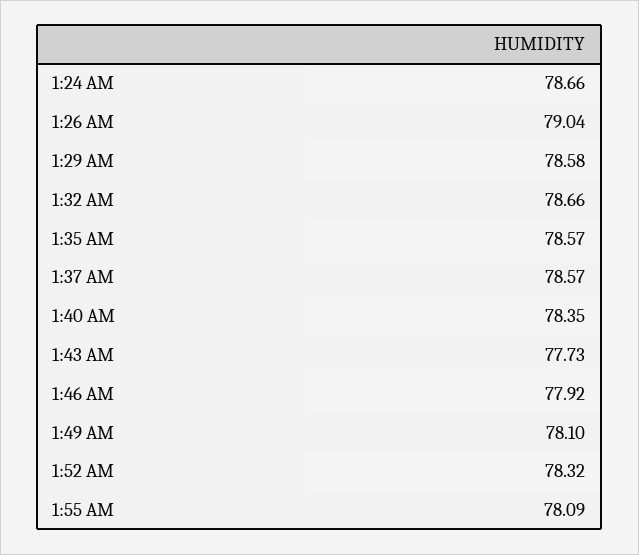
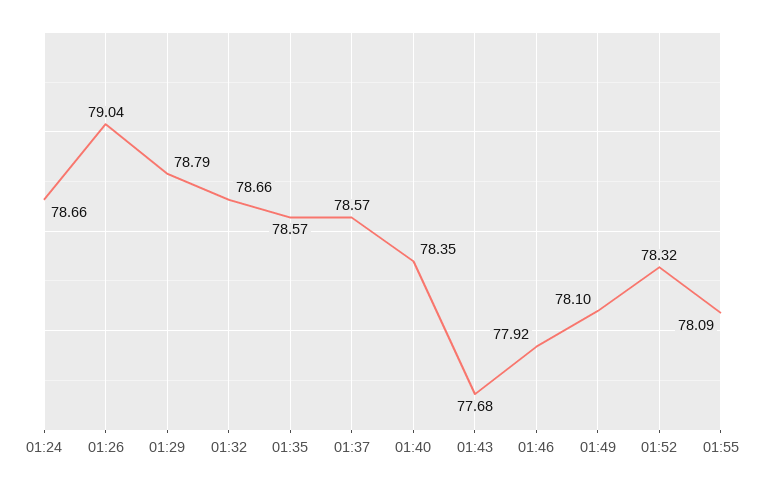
  {
    "1:24 AM": 78.66,
    "1:26 AM": 79.04,
-   "1:29 AM": 78.58,
+   "1:29 AM": 78.79,
    "1:32 AM": 78.66,
    "1:35 AM": 78.57,
    "1:37 AM": 78.57,
    "1:40 AM": 78.35,
-   "1:43 AM": 77.73,
+   "1:43 AM": 77.68,
    "1:46 AM": 77.92,
    "1:49 AM": 78.1,
    "1:52 AM": 78.32,
    "1:55 AM": 78.09
  }

